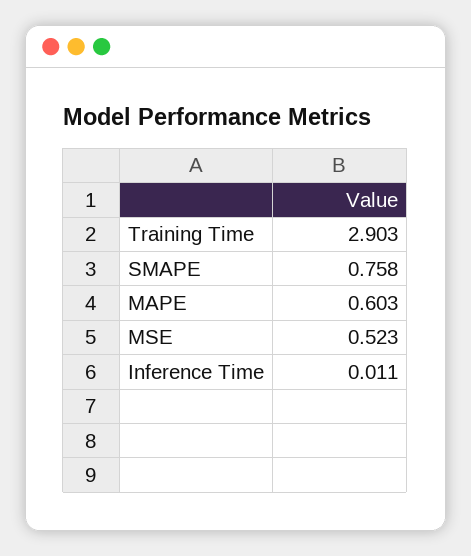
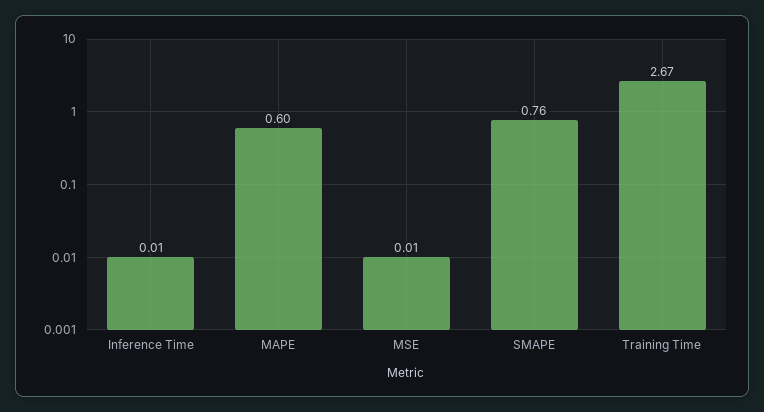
  {
-   "Training Time": 2.903,
+   "Training Time": 2.67,
    "SMAPE": 0.758,
    "MAPE": 0.603,
-   "MSE": 0.523,
+   "MSE": 0.01,
    "Inference Time": 0.011
  }

